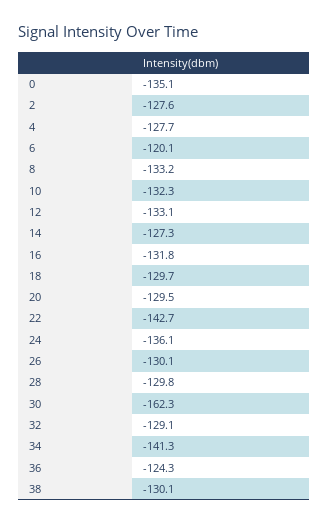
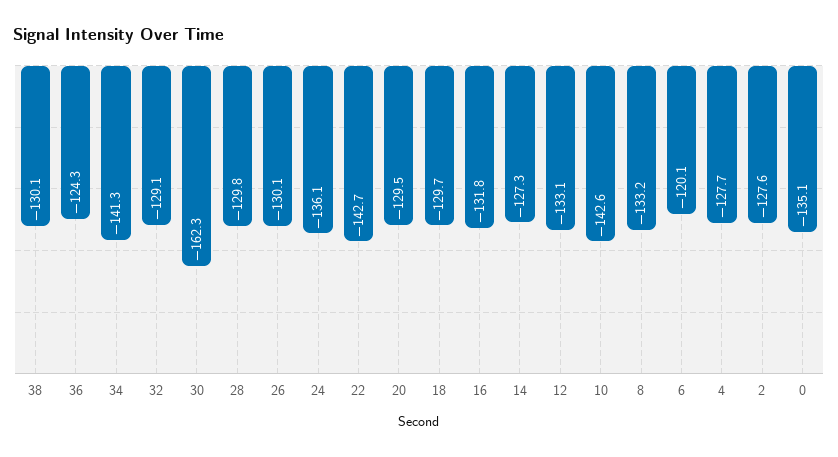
  {
    "0": -135.1,
    "2": -127.6,
    "4": -127.7,
    "6": -120.1,
    "8": -133.2,
-   "10": -132.3,
+   "10": -142.6,
    "12": -133.1,
    "14": -127.3,
    "16": -131.8,
    "18": -129.7,
    "20": -129.5,
    "22": -142.7,
    "24": -136.1,
    "26": -130.1,
    "28": -129.8,
    "30": -162.3,
    "32": -129.1,
    "34": -141.3,
    "36": -124.3,
    "38": -130.1
  }

